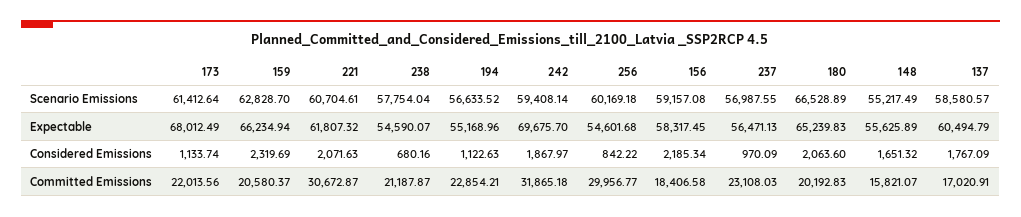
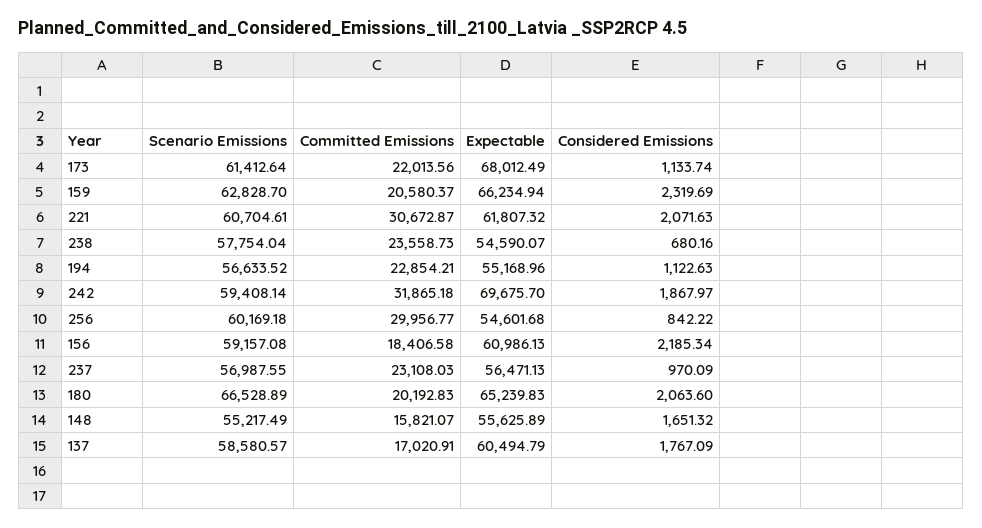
  {
    "173": {
      "Scenario Emissions": 61412.64,
      "Expectable": 68012.49,
      "Considered Emissions": 1133.74,
      "Committed Emissions": 22013.56
    },
    "159": {
      "Scenario Emissions": 62828.7,
      "Expectable": 66234.94,
      "Considered Emissions": 2319.69,
      "Committed Emissions": 20580.37
    },
    "221": {
      "Scenario Emissions": 60704.61,
      "Expectable": 61807.32,
      "Considered Emissions": 2071.63,
      "Committed Emissions": 30672.87
    },
    "238": {
      "Scenario Emissions": 57754.04,
      "Expectable": 54590.07,
      "Considered Emissions": 680.16,
-     "Committed Emissions": 21187.87
+     "Committed Emissions": 23558.73
    },
    "194": {
      "Scenario Emissions": 56633.52,
      "Expectable": 55168.96,
      "Considered Emissions": 1122.63,
      "Committed Emissions": 22854.21
    },
    "242": {
      "Scenario Emissions": 59408.14,
      "Expectable": 69675.7,
      "Considered Emissions": 1867.97,
      "Committed Emissions": 31865.18
    },
    "256": {
      "Scenario Emissions": 60169.18,
      "Expectable": 54601.68,
      "Considered Emissions": 842.22,
      "Committed Emissions": 29956.77
    },
    "156": {
      "Scenario Emissions": 59157.08,
-     "Expectable": 58317.45,
+     "Expectable": 60986.13,
      "Considered Emissions": 2185.34,
      "Committed Emissions": 18406.58
    },
    "237": {
      "Scenario Emissions": 56987.55,
      "Expectable": 56471.13,
      "Considered Emissions": 970.09,
      "Committed Emissions": 23108.03
    },
    "180": {
      "Scenario Emissions": 66528.89,
      "Expectable": 65239.83,
      "Considered Emissions": 2063.6,
      "Committed Emissions": 20192.83
    },
    "148": {
      "Scenario Emissions": 55217.49,
      "Expectable": 55625.89,
      "Considered Emissions": 1651.32,
      "Committed Emissions": 15821.07
    },
    "137": {
      "Scenario Emissions": 58580.57,
      "Expectable": 60494.79,
      "Considered Emissions": 1767.09,
      "Committed Emissions": 17020.91
    }
  }

